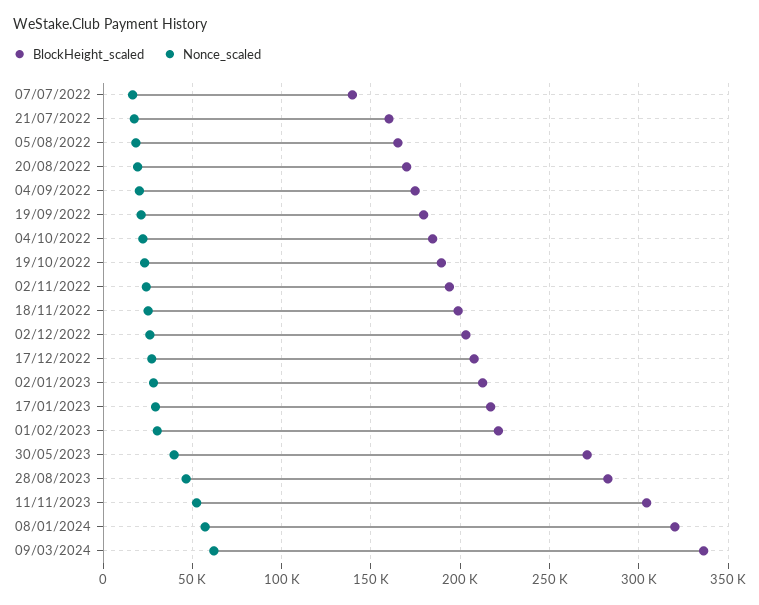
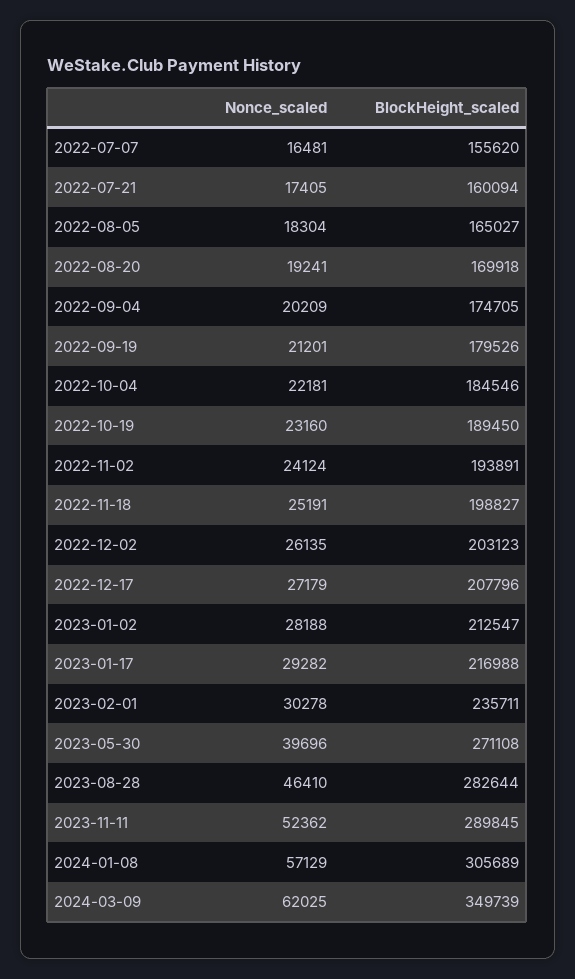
  {
    "BlockHeight_scaled": {
-     "07/07/2022": 140000,
+     "07/07/2022": 155620,
      "21/07/2022": 160094,
      "05/08/2022": 165027,
      "20/08/2022": 169918,
      "04/09/2022": 174705,
      "19/09/2022": 179526,
      "04/10/2022": 184546,
      "19/10/2022": 189450,
      "02/11/2022": 193891,
      "18/11/2022": 198827,
      "02/12/2022": 203123,
      "17/12/2022": 207796,
      "02/01/2023": 212547,
      "17/01/2023": 216988,
-     "01/02/2023": 220000,
+     "01/02/2023": 235711,
      "30/05/2023": 271108,
      "28/08/2023": 282644,
-     "11/11/2023": 305000,
+     "11/11/2023": 289845,
-     "08/01/2024": 320000,
+     "08/01/2024": 305689,
-     "09/03/2024": 335000
+     "09/03/2024": 349739
    },
    "Nonce_scaled": {
      "07/07/2022": 16481,
      "21/07/2022": 17405,
      "05/08/2022": 18304,
      "20/08/2022": 19241,
      "04/09/2022": 20209,
      "19/09/2022": 21201,
      "04/10/2022": 22181,
      "19/10/2022": 23160,
      "02/11/2022": 24124,
      "18/11/2022": 25191,
      "02/12/2022": 26135,
      "17/12/2022": 27179,
      "02/01/2023": 28188,
      "17/01/2023": 29282,
      "01/02/2023": 30278,
      "30/05/2023": 39696,
      "28/08/2023": 46410,
      "11/11/2023": 52362,
      "08/01/2024": 57129,
      "09/03/2024": 62025
    }
  }

